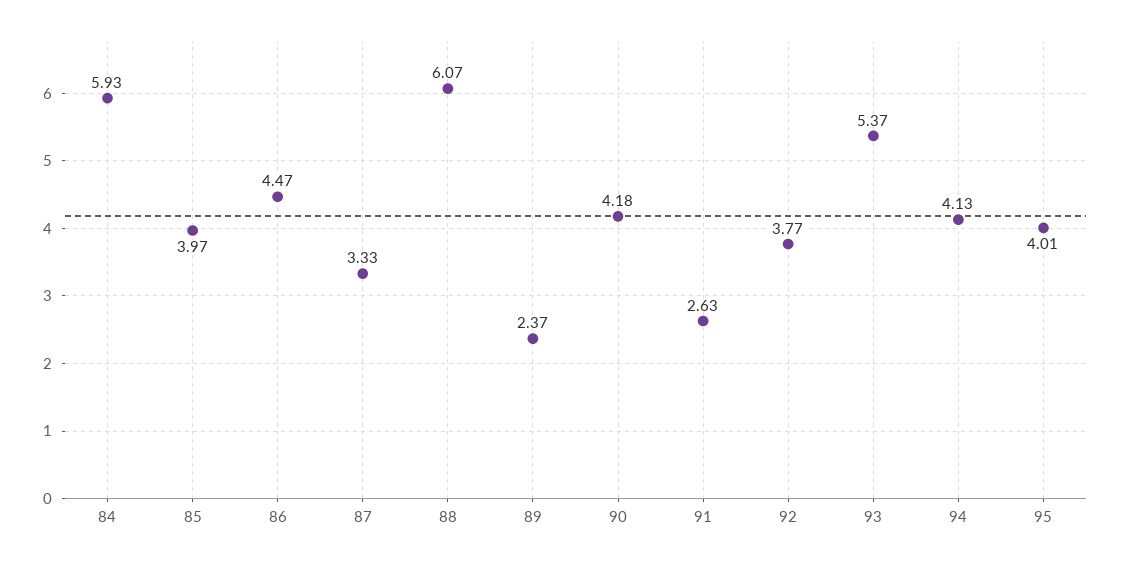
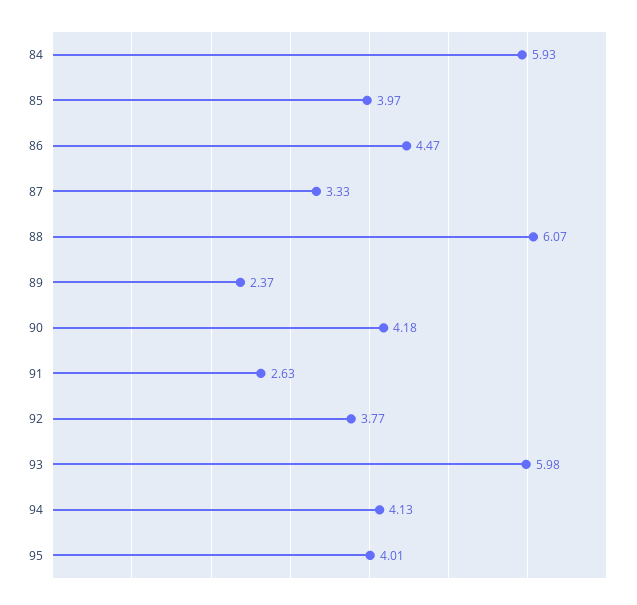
  {
    "84": 5.93,
    "85": 3.97,
    "86": 4.47,
    "87": 3.33,
    "88": 6.07,
    "89": 2.37,
    "90": 4.18,
    "91": 2.63,
    "92": 3.77,
-   "93": 5.37,
+   "93": 5.98,
    "94": 4.13,
    "95": 4.01
  }

